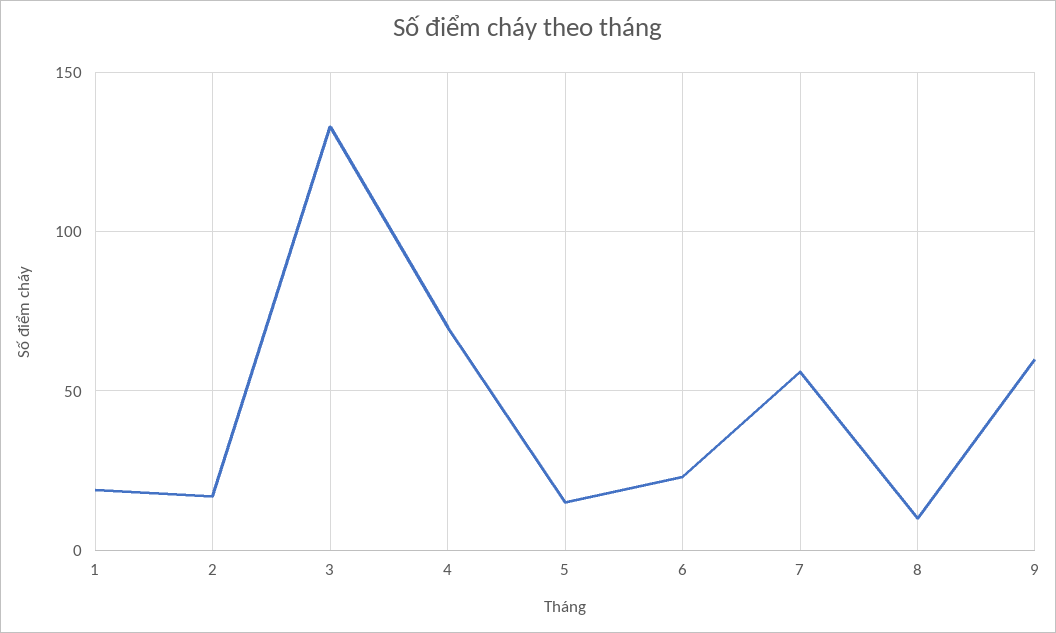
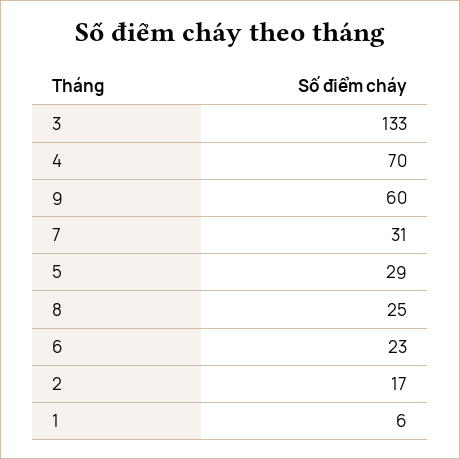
  {
-   "1": 20,
+   "1": 6,
    "2": 17,
    "3": 133,
    "4": 70,
-   "5": 15,
+   "5": 29,
    "6": 23,
-   "7": 55,
+   "7": 31,
-   "8": 10,
+   "8": 25,
    "9": 60
  }

